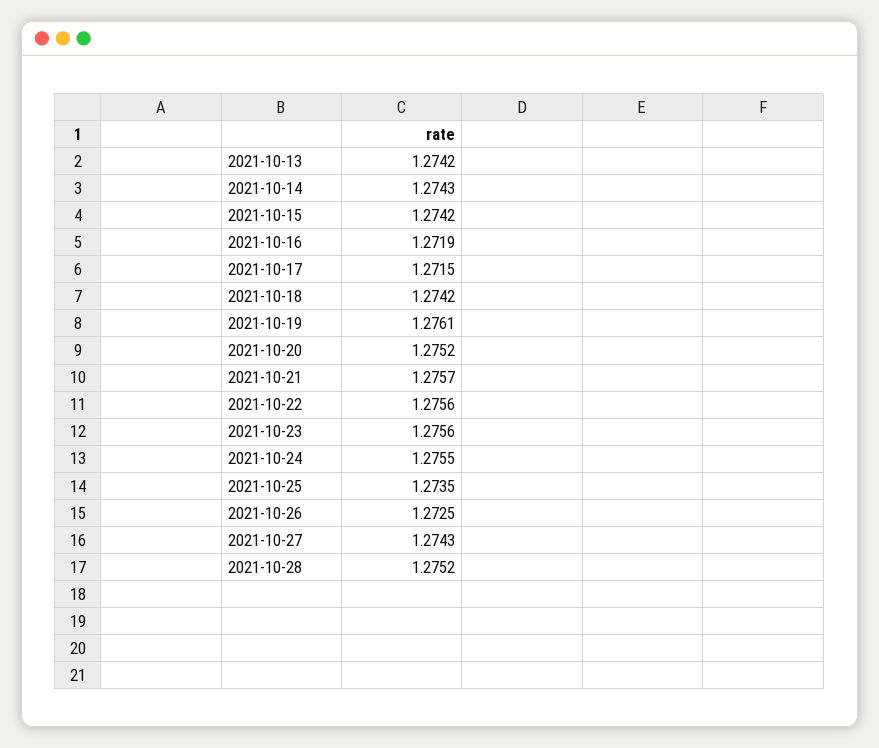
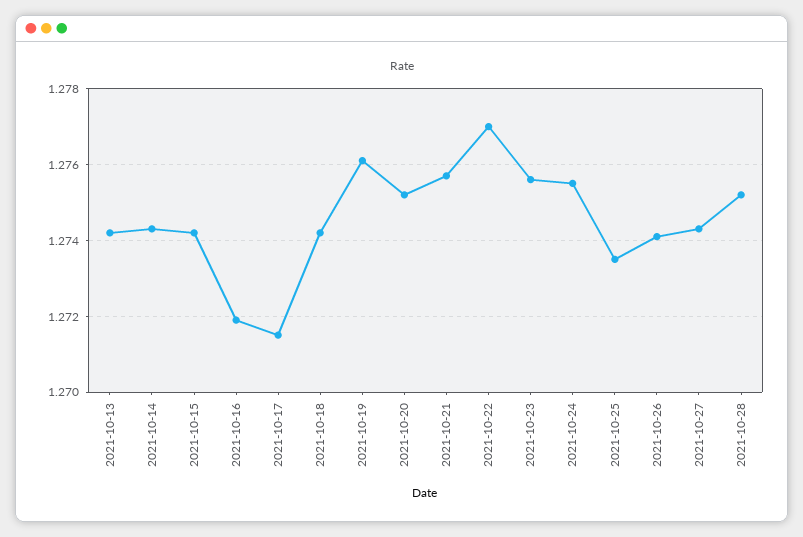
  {
    "2021-10-13": 1.2742,
    "2021-10-14": 1.2743,
    "2021-10-15": 1.2742,
    "2021-10-16": 1.2719,
    "2021-10-17": 1.2715,
    "2021-10-18": 1.2742,
    "2021-10-19": 1.2761,
    "2021-10-20": 1.2752,
    "2021-10-21": 1.2757,
-   "2021-10-22": 1.2756,
+   "2021-10-22": 1.277,
    "2021-10-23": 1.2756,
    "2021-10-24": 1.2755,
    "2021-10-25": 1.2735,
-   "2021-10-26": 1.2725,
+   "2021-10-26": 1.274,
    "2021-10-27": 1.2743,
    "2021-10-28": 1.2752
  }

